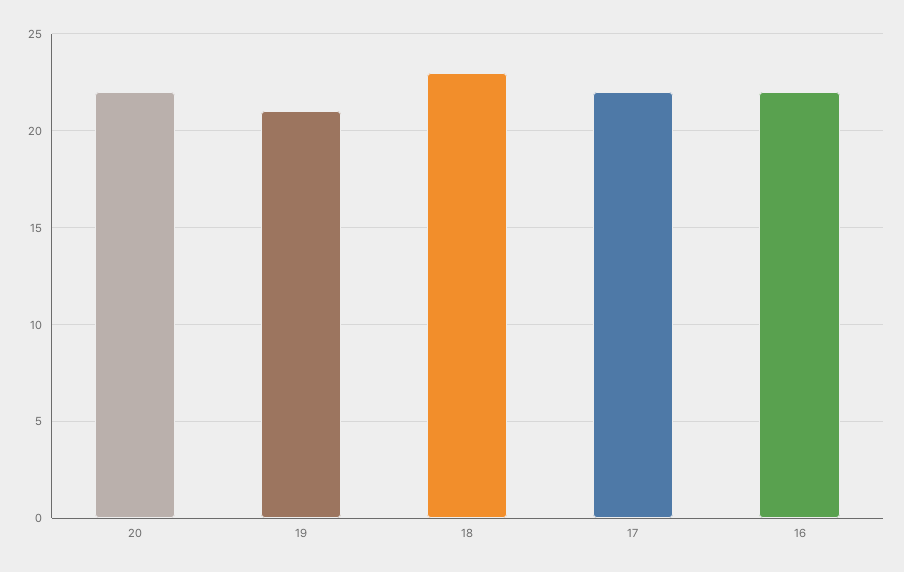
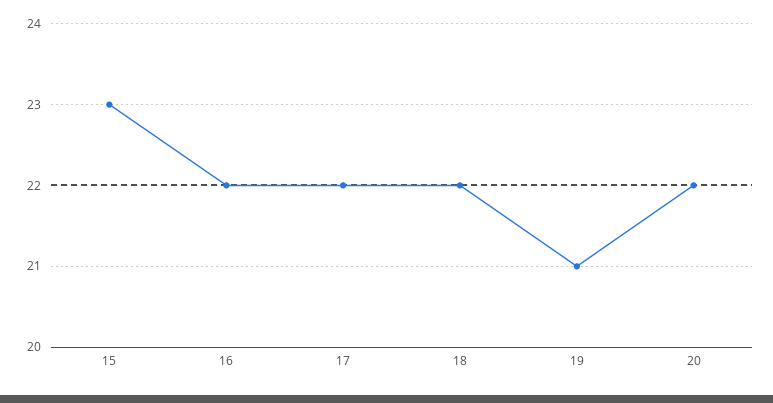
  {
    "20": 22,
    "19": 21,
-   "18": 23,
+   "18": 22,
    "17": 22,
-   "16": 22
+   "16": 22,
+   "15": 23
  }

